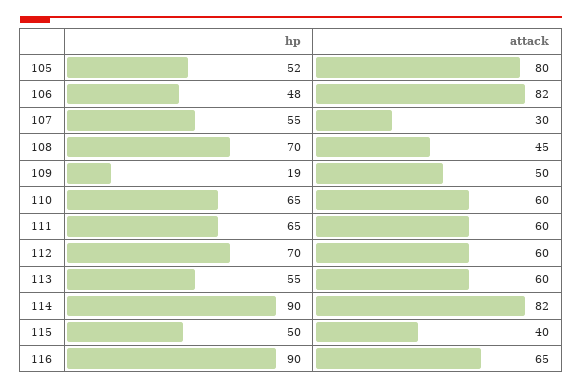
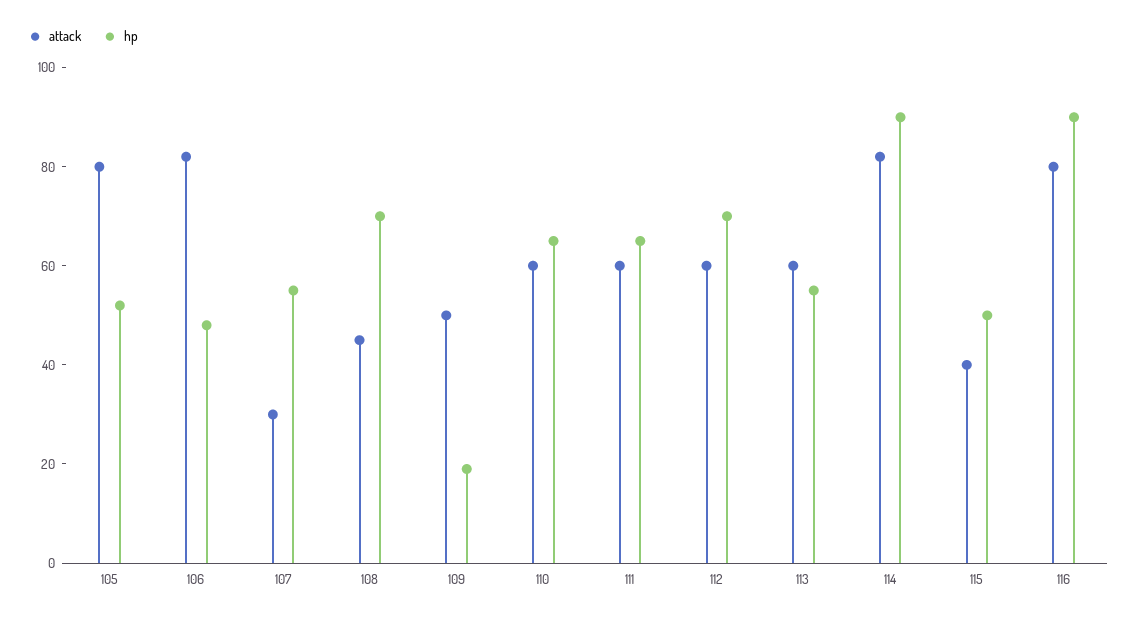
  {
    "hp": {
      "105": 52,
      "106": 48,
      "107": 55,
      "108": 70,
      "109": 19,
      "110": 65,
      "111": 65,
      "112": 70,
      "113": 55,
      "114": 90,
      "115": 50,
      "116": 90
    },
    "attack": {
      "105": 80,
      "106": 82,
      "107": 30,
      "108": 45,
      "109": 50,
      "110": 60,
      "111": 60,
      "112": 60,
      "113": 60,
      "114": 82,
      "115": 40,
-     "116": 65
+     "116": 80
    }
  }

